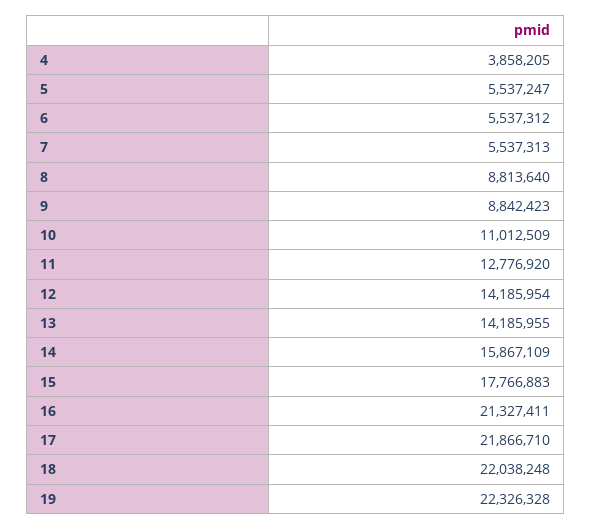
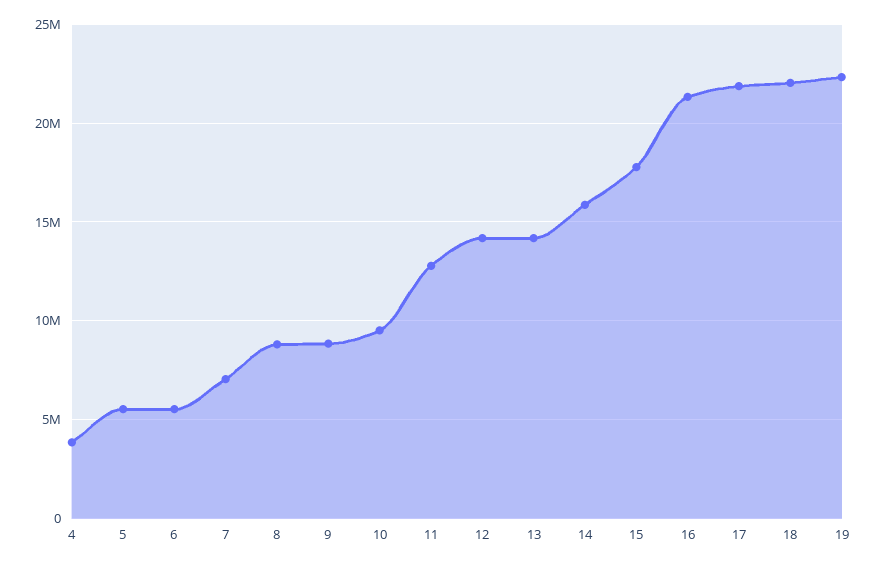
  {
    "4": 3858205,
    "5": 5537247,
    "6": 5537312,
-   "7": 5537313,
+   "7": 7000000,
    "8": 8813640,
    "9": 8842423,
-   "10": 11012509,
+   "10": 9500000,
    "11": 12776920,
    "12": 14185954,
    "13": 14185955,
    "14": 15867109,
    "15": 17766883,
    "16": 21327411,
    "17": 21866710,
    "18": 22038248,
    "19": 22326328
  }

